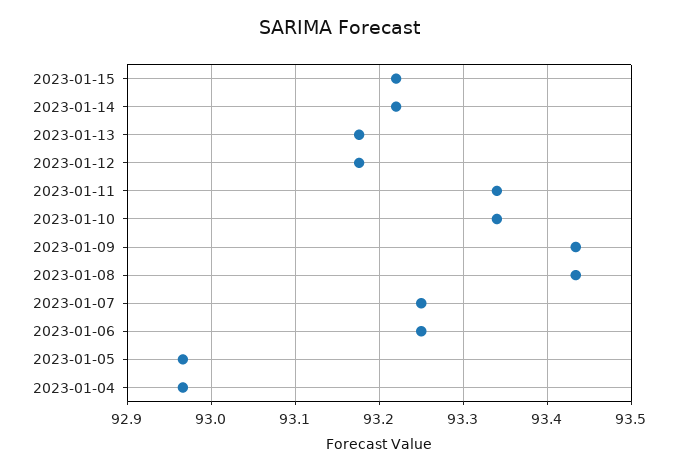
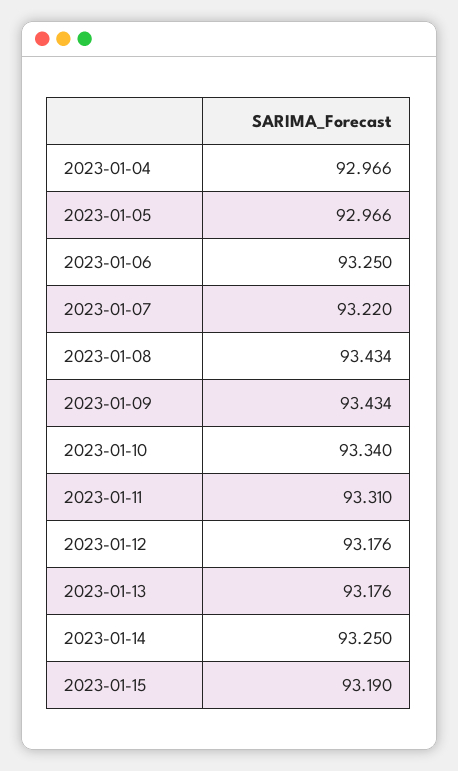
  {
-   "2023-01-15": 93.22,
+   "2023-01-15": 93.19,
-   "2023-01-14": 93.22,
+   "2023-01-14": 93.25,
    "2023-01-13": 93.176,
    "2023-01-12": 93.176,
-   "2023-01-11": 93.34,
+   "2023-01-11": 93.31,
    "2023-01-10": 93.34,
    "2023-01-09": 93.434,
    "2023-01-08": 93.434,
-   "2023-01-07": 93.25,
+   "2023-01-07": 93.22,
    "2023-01-06": 93.25,
    "2023-01-05": 92.966,
    "2023-01-04": 92.966
  }

